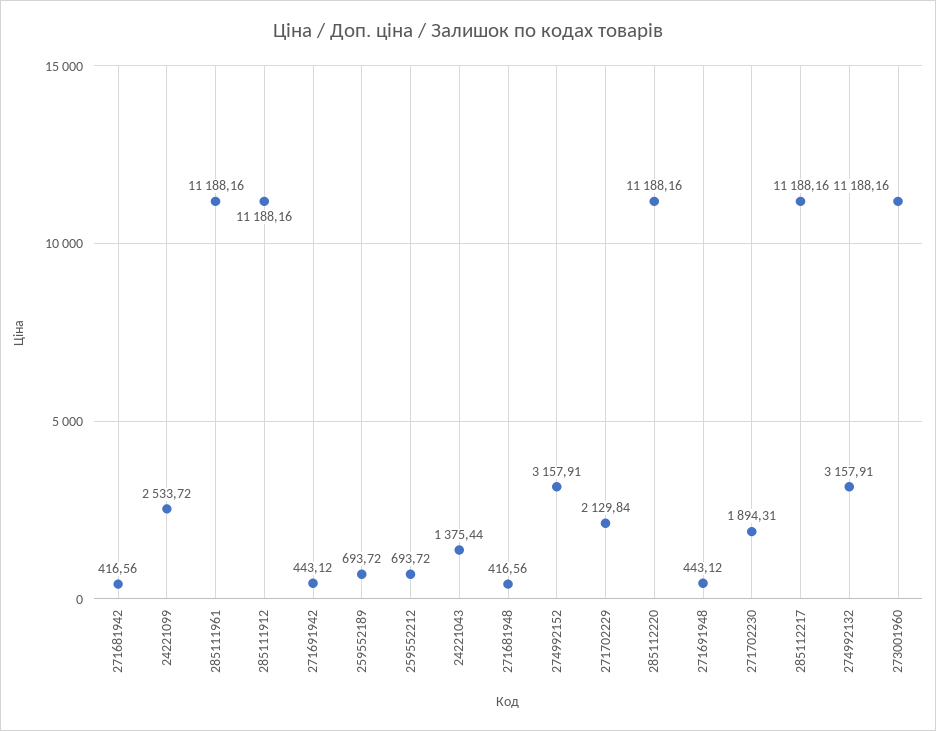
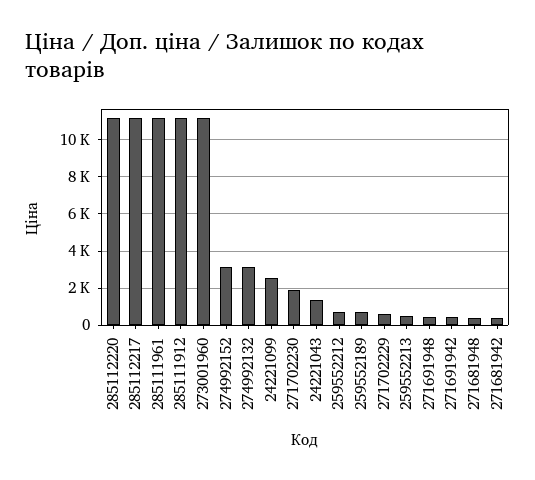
  {
    "271681942": 416.56,
    "24221099": 2533.72,
    "285111961": 11188.16,
    "285111912": 11188.16,
    "271691942": 443.12,
    "259552189": 693.72,
    "259552212": 693.72,
    "24221043": 1375.44,
    "271681948": 416.56,
    "274992152": 3157.91,
-   "271702229": 2129.84,
+   "271702229": 500,
    "285112220": 11188.16,
    "271691948": 443.12,
    "271702230": 1894.31,
    "285112217": 11188.16,
    "274992132": 3157.91,
-   "273001960": 11188.16
+   "273001960": 11188.16,
+   "259552213": 500
  }

